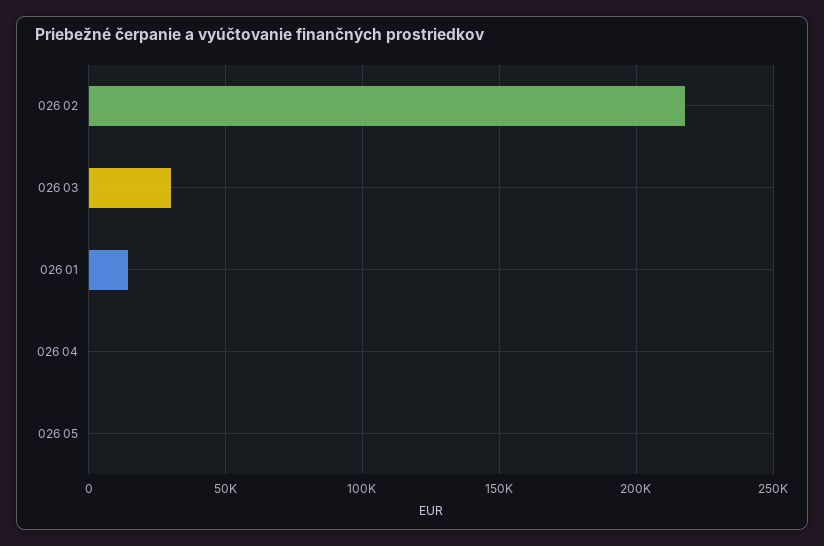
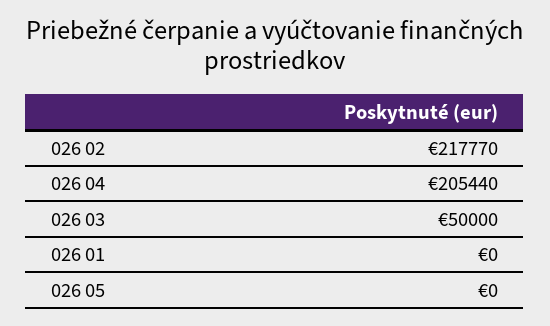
  {
    "026 02": 217770,
-   "026 03": 30000,
+   "026 03": 50000,
-   "026 01": 15000,
+   "026 01": 0,
-   "026 04": 0,
+   "026 04": 205440,
    "026 05": 0
  }

